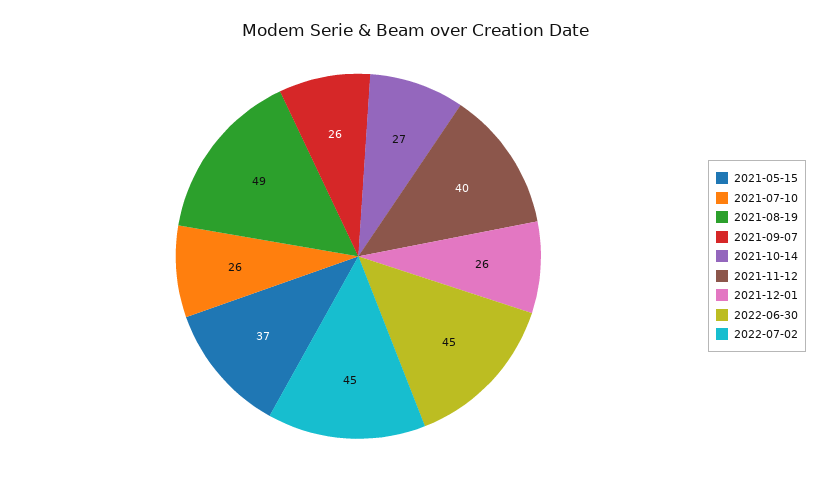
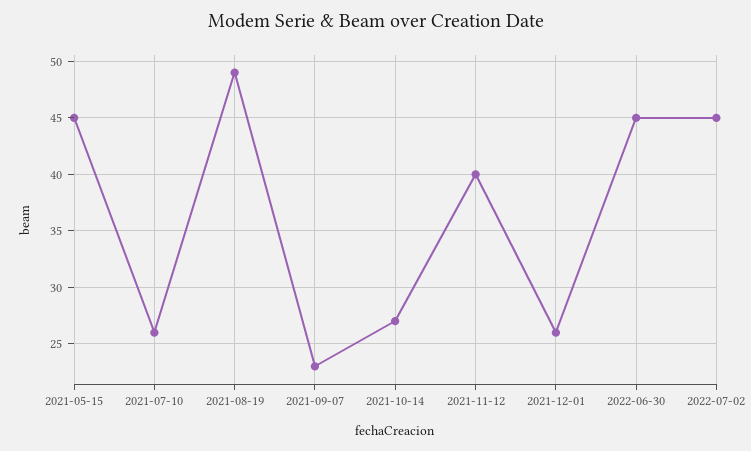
  {
-   "2021-05-15": 37,
+   "2021-05-15": 45,
    "2021-07-10": 26,
    "2021-08-19": 49,
-   "2021-09-07": 26,
+   "2021-09-07": 23,
    "2021-10-14": 27,
    "2021-11-12": 40,
    "2021-12-01": 26,
    "2022-06-30": 45,
    "2022-07-02": 45
  }

